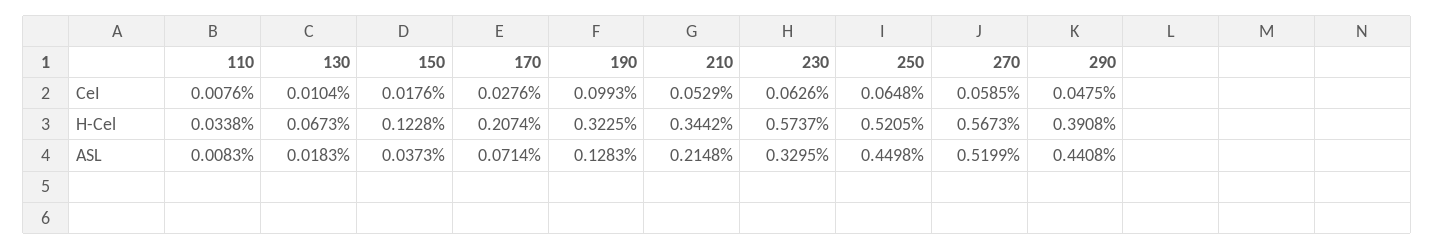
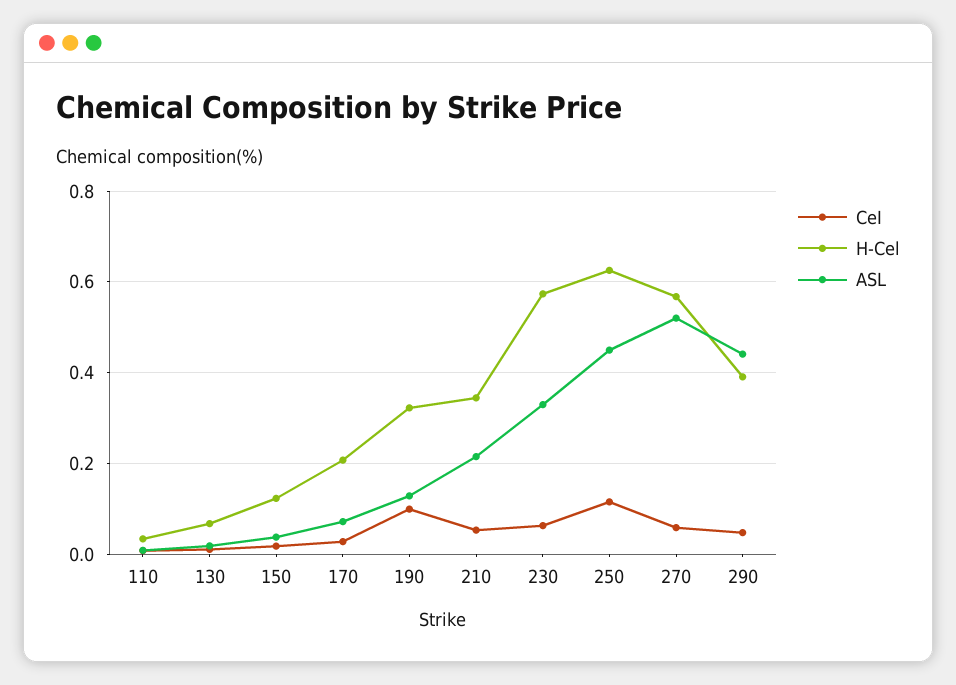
  {
    "CeI": {
      "110": 0.0076,
      "130": 0.0104,
      "150": 0.0176,
      "170": 0.0276,
      "190": 0.0993,
      "210": 0.0529,
      "230": 0.0626,
-     "250": 0.0648,
+     "250": 0.12,
      "270": 0.0585,
      "290": 0.0475
    },
    "H-Cel": {
      "110": 0.0338,
      "130": 0.0673,
      "150": 0.1228,
      "170": 0.2074,
      "190": 0.3225,
      "210": 0.3442,
      "230": 0.5737,
-     "250": 0.5205,
+     "250": 0.62,
      "270": 0.5673,
      "290": 0.3908
    },
    "ASL": {
      "110": 0.0083,
      "130": 0.0183,
      "150": 0.0373,
      "170": 0.0714,
      "190": 0.1283,
      "210": 0.2148,
      "230": 0.3295,
      "250": 0.4498,
      "270": 0.5199,
      "290": 0.4408
    }
  }

